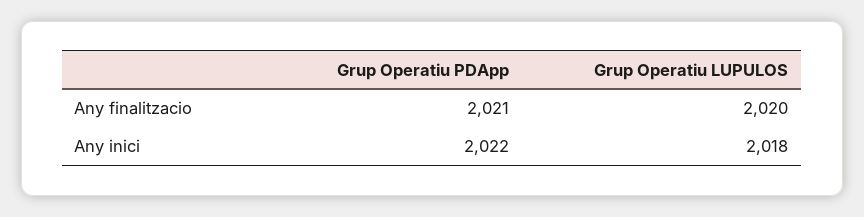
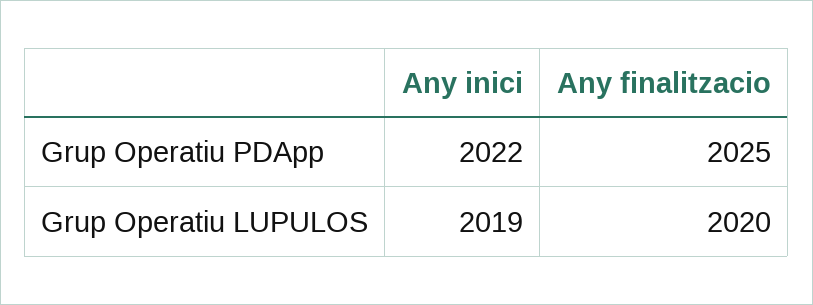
  {
    "Grup Operatiu PDApp": {
-     "Any finalitzacio": 2021,
+     "Any finalitzacio": 2025,
      "Any inici": 2022
    },
    "Grup Operatiu LUPULOS": {
      "Any finalitzacio": 2020,
-     "Any inici": 2018
+     "Any inici": 2019
    }
  }

